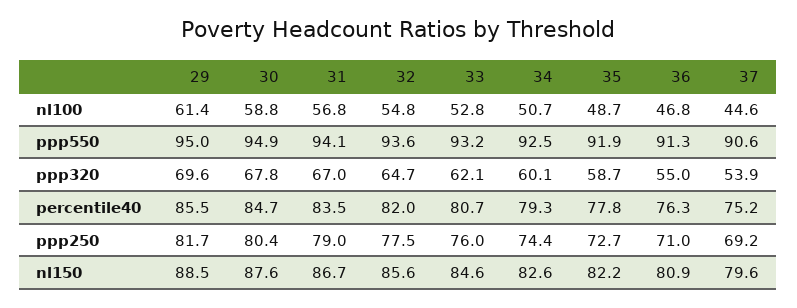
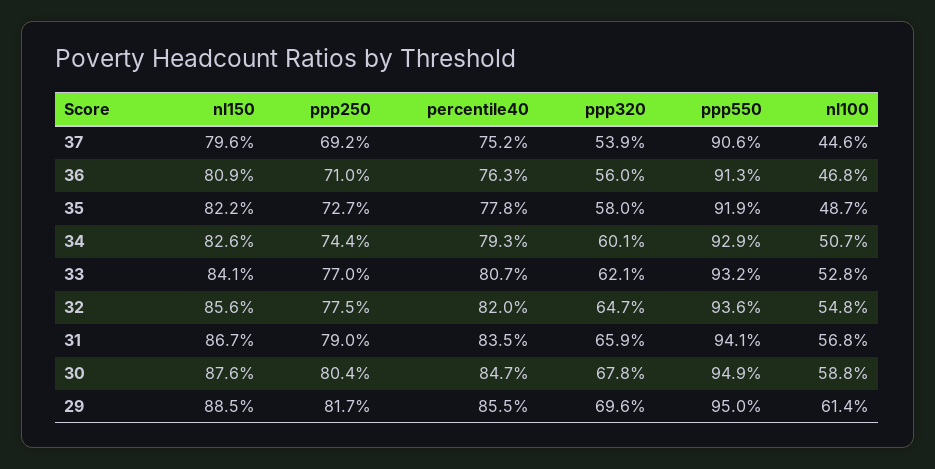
  {
    "29": {
      "nl100": 61.4,
      "ppp550": 95,
      "ppp320": 69.6,
      "percentile40": 85.5,
      "ppp250": 81.7,
      "nl150": 88.5
    },
    "30": {
      "nl100": 58.8,
      "ppp550": 94.9,
      "ppp320": 67.8,
      "percentile40": 84.7,
      "ppp250": 80.4,
      "nl150": 87.6
    },
    "31": {
      "nl100": 56.8,
      "ppp550": 94.1,
-     "ppp320": 67,
+     "ppp320": 65.9,
      "percentile40": 83.5,
      "ppp250": 79,
      "nl150": 86.7
    },
    "32": {
      "nl100": 54.8,
      "ppp550": 93.6,
      "ppp320": 64.7,
      "percentile40": 82,
      "ppp250": 77.5,
      "nl150": 85.6
    },
    "33": {
      "nl100": 52.8,
      "ppp550": 93.2,
      "ppp320": 62.1,
      "percentile40": 80.7,
-     "ppp250": 76,
+     "ppp250": 77,
-     "nl150": 84.6
+     "nl150": 84.1
    },
    "34": {
      "nl100": 50.7,
-     "ppp550": 92.5,
+     "ppp550": 92.9,
      "ppp320": 60.1,
      "percentile40": 79.3,
      "ppp250": 74.4,
      "nl150": 82.6
    },
    "35": {
      "nl100": 48.7,
      "ppp550": 91.9,
-     "ppp320": 58.7,
+     "ppp320": 58,
      "percentile40": 77.8,
      "ppp250": 72.7,
      "nl150": 82.2
    },
    "36": {
      "nl100": 46.8,
      "ppp550": 91.3,
-     "ppp320": 55,
+     "ppp320": 56,
      "percentile40": 76.3,
      "ppp250": 71,
      "nl150": 80.9
    },
    "37": {
      "nl100": 44.6,
      "ppp550": 90.6,
      "ppp320": 53.9,
      "percentile40": 75.2,
      "ppp250": 69.2,
      "nl150": 79.6
    }
  }

